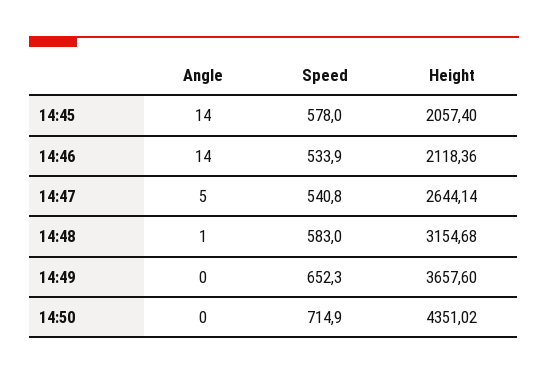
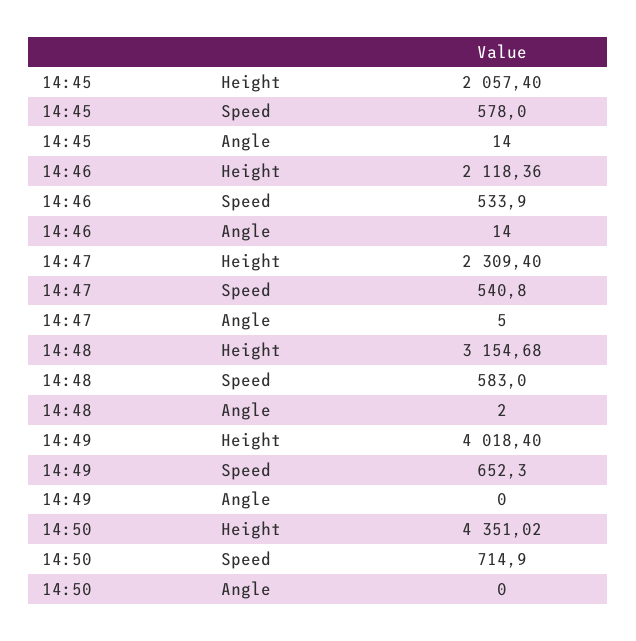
  {
    "Angle": {
      "14:45": 14,
      "14:46": 14,
      "14:47": 5,
-     "14:48": 1,
+     "14:48": 2,
      "14:49": 0,
      "14:50": 0
    },
    "Speed": {
      "14:45": 578,
      "14:46": 533.9,
      "14:47": 540.8,
      "14:48": 583,
      "14:49": 652.3,
      "14:50": 714.9
    },
    "Height": {
      "14:45": 2057.4,
      "14:46": 2118.36,
-     "14:47": 2644.14,
+     "14:47": 2309.4,
      "14:48": 3154.68,
-     "14:49": 3657.6,
+     "14:49": 4018.4,
      "14:50": 4351.02
    }
  }

